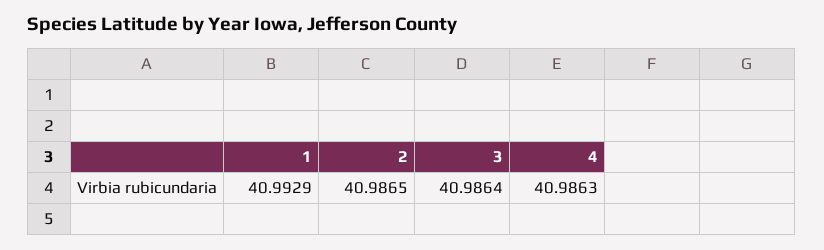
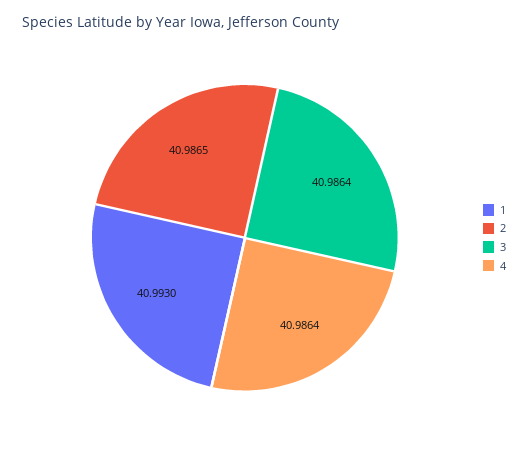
  {
-   "1": 40.9929,
+   "1": 40.993,
    "2": 40.9865,
    "3": 40.9864,
-   "4": 40.9863
+   "4": 40.9864
  }

